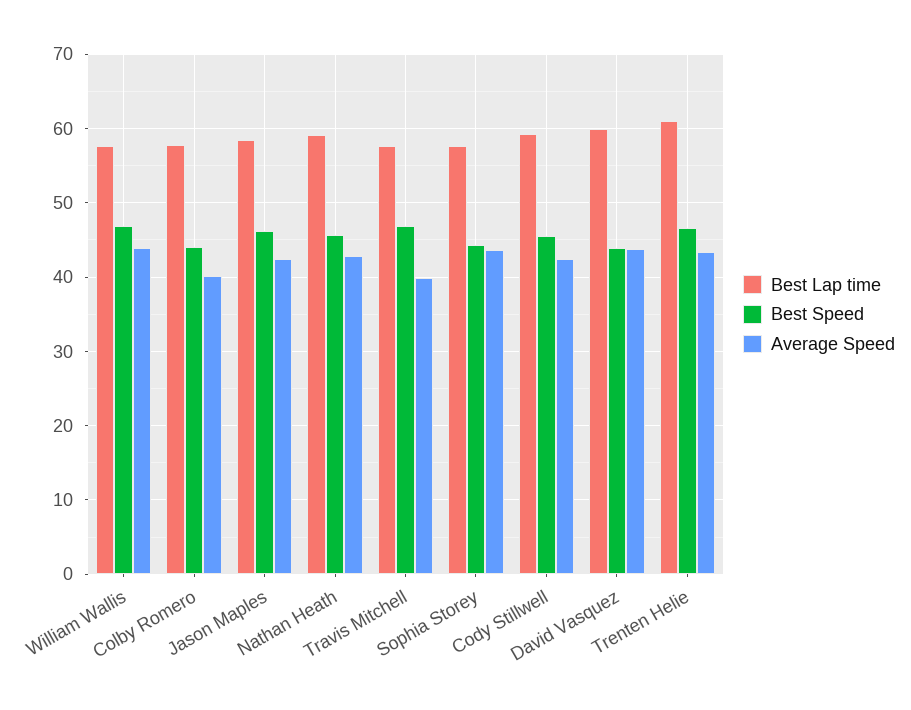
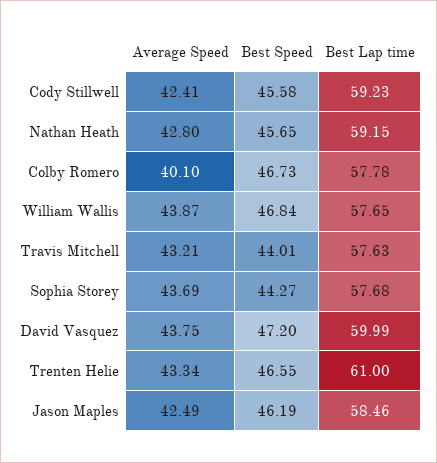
  {
    "Best Lap time": {
      "William Wallis": 57.65,
      "Colby Romero": 57.78,
      "Jason Maples": 58.46,
      "Nathan Heath": 59.15,
      "Travis Mitchell": 57.63,
      "Sophia Storey": 57.68,
      "Cody Stillwell": 59.23,
      "David Vasquez": 59.99,
      "Trenten Helie": 61
    },
    "Best Speed": {
      "William Wallis": 46.84,
-     "Colby Romero": 44,
+     "Colby Romero": 46.73,
      "Jason Maples": 46.19,
      "Nathan Heath": 45.65,
-     "Travis Mitchell": 47,
+     "Travis Mitchell": 44.01,
      "Sophia Storey": 44.27,
      "Cody Stillwell": 45.58,
-     "David Vasquez": 44,
+     "David Vasquez": 47.2,
      "Trenten Helie": 46.55
    },
    "Average Speed": {
      "William Wallis": 43.87,
      "Colby Romero": 40.1,
      "Jason Maples": 42.49,
      "Nathan Heath": 42.8,
-     "Travis Mitchell": 40,
+     "Travis Mitchell": 43.21,
      "Sophia Storey": 43.69,
      "Cody Stillwell": 42.41,
      "David Vasquez": 43.75,
      "Trenten Helie": 43.34
    }
  }

